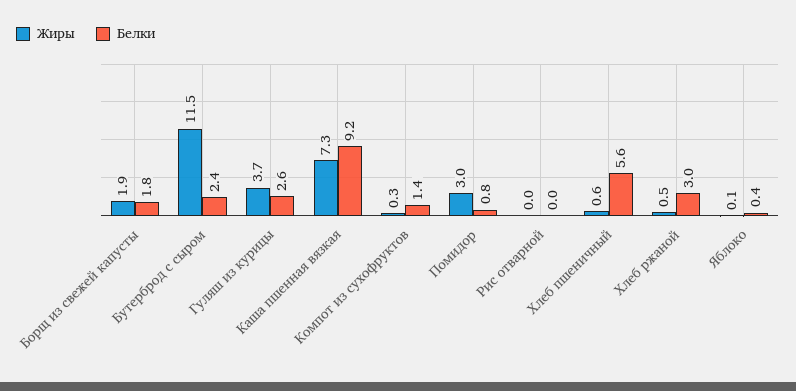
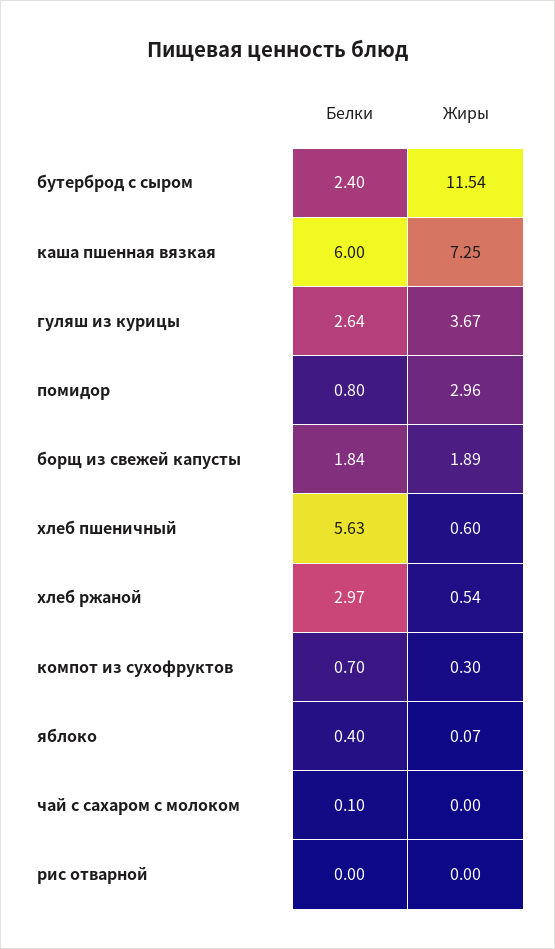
  {
    "Жиры": {
      "Борщ из свежей капусты": 1.89,
      "Бутерброд с сыром": 11.54,
      "Гуляш из курицы": 3.67,
      "Каша пшенная вязкая": 7.25,
      "Компот из сухофруктов": 0.3,
      "Помидор": 2.96,
      "Рис отварной": 0,
      "Хлеб пшеничный": 0.6,
      "Хлеб ржаной": 0.54,
-     "Яблоко": 0.07
+     "Яблоко": 0.07,
+     "чай с сахаром с молоком": 0
    },
    "Белки": {
      "Борщ из свежей капусты": 1.84,
      "Бутерброд с сыром": 2.4,
      "Гуляш из курицы": 2.64,
-     "Каша пшенная вязкая": 9.2,
+     "Каша пшенная вязкая": 6,
-     "Компот из сухофруктов": 1.4,
+     "Компот из сухофруктов": 0.7,
      "Помидор": 0.8,
      "Рис отварной": 0,
      "Хлеб пшеничный": 5.63,
      "Хлеб ржаной": 2.97,
-     "Яблоко": 0.4
+     "Яблоко": 0.4,
+     "чай с сахаром с молоком": 0.1
    }
  }

